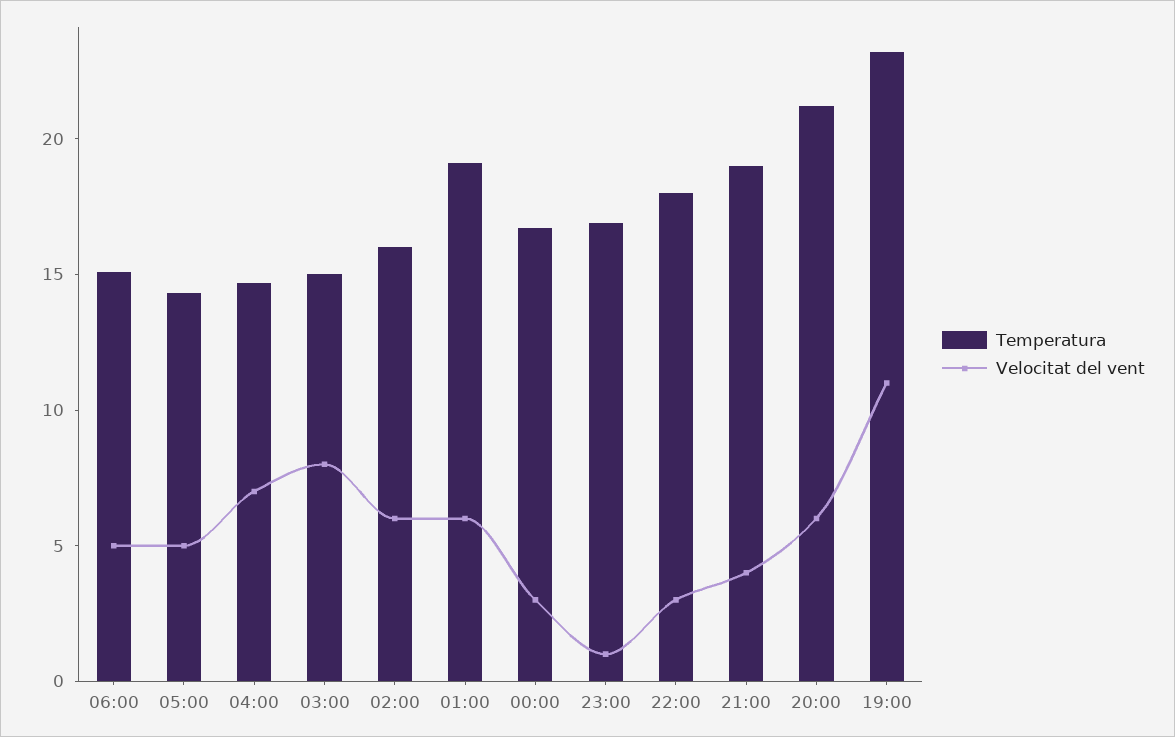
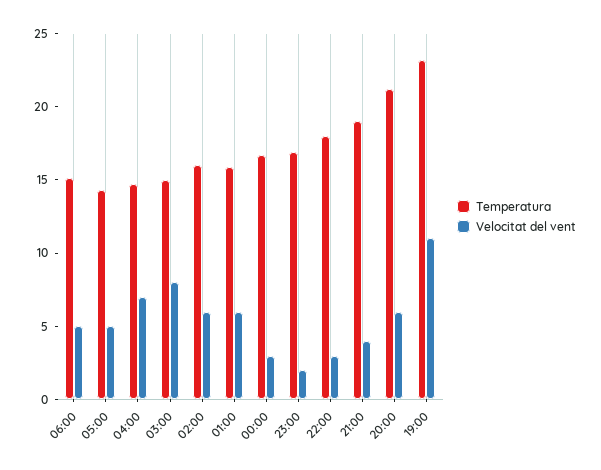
  {
    "Temperatura": {
      "06:00": 15,
      "05:00": 14,
      "04:00": 15,
      "03:00": 15,
      "02:00": 16,
-     "01:00": 19,
+     "01:00": 16,
      "00:00": 17,
      "23:00": 17,
      "22:00": 18,
      "21:00": 19,
      "20:00": 21,
      "19:00": 23
    },
    "Velocitat del vent": {
      "06:00": 5,
      "05:00": 5,
      "04:00": 7,
      "03:00": 8,
      "02:00": 6,
      "01:00": 6,
      "00:00": 3,
-     "23:00": 1,
+     "23:00": 2,
      "22:00": 3,
      "21:00": 4,
      "20:00": 6,
      "19:00": 11
    }
  }

